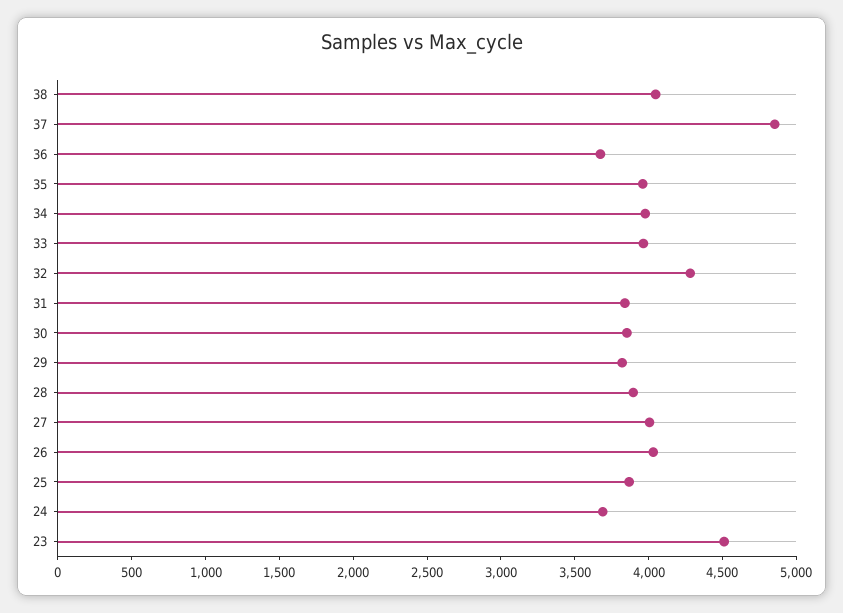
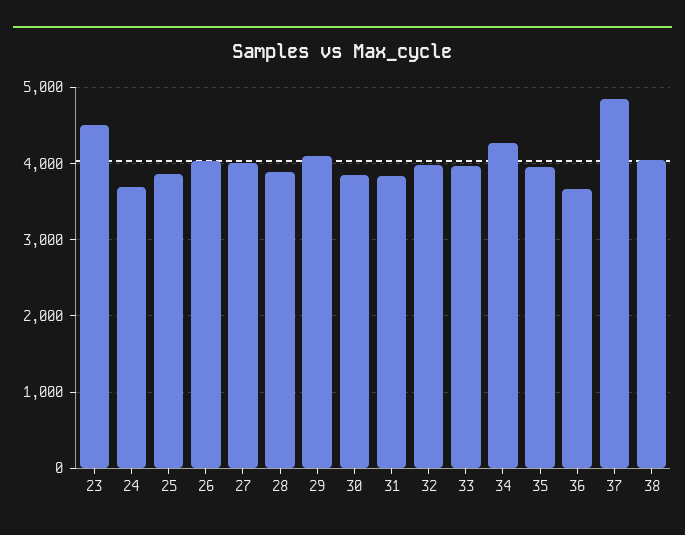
  {
    "38": 4000,
    "37": 4900,
    "36": 3700,
    "35": 4000,
-   "34": 4000,
+   "34": 4300,
    "33": 4000,
-   "32": 4300,
+   "32": 4000,
    "31": 3800,
    "30": 3900,
-   "29": 3800,
+   "29": 4100,
    "28": 3900,
    "27": 4000,
    "26": 4000,
    "25": 3900,
    "24": 3700,
    "23": 4500
  }

